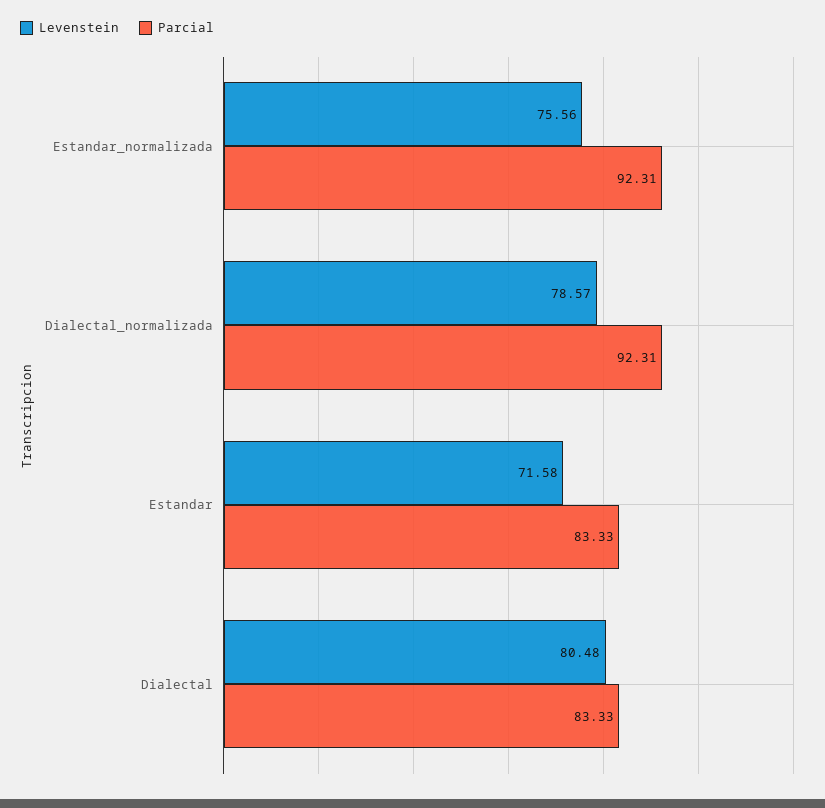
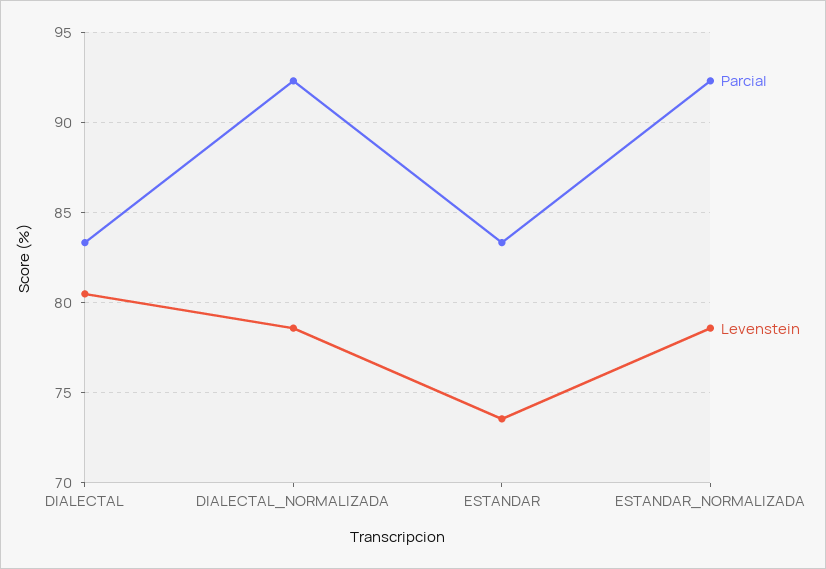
  {
    "Levenstein": {
-     "Estandar_normalizada": 75.56,
+     "Estandar_normalizada": 78.5,
      "Dialectal_normalizada": 78.57,
-     "Estandar": 71.58,
+     "Estandar": 73.5,
      "Dialectal": 80.48
    },
    "Parcial": {
      "Estandar_normalizada": 92.31,
      "Dialectal_normalizada": 92.31,
      "Estandar": 83.33,
      "Dialectal": 83.33
    }
  }

